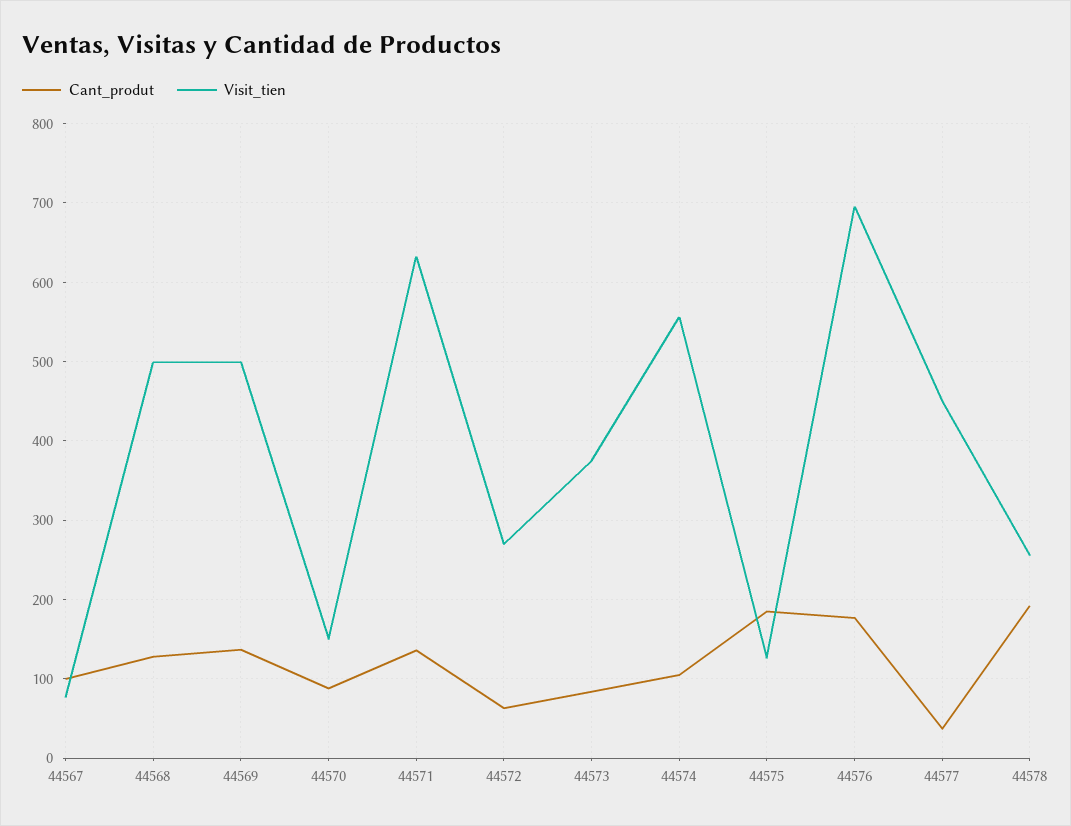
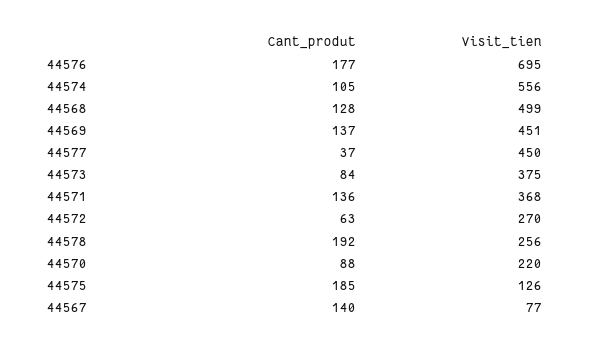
  {
    "Cant_produt": {
-     "44567": 100,
+     "44567": 140,
      "44568": 128,
      "44569": 137,
      "44570": 88,
      "44571": 136,
      "44572": 63,
      "44573": 84,
      "44574": 105,
      "44575": 185,
      "44576": 177,
      "44577": 37,
      "44578": 192
    },
    "Visit_tien": {
      "44567": 77,
      "44568": 499,
-     "44569": 500,
+     "44569": 451,
-     "44570": 150,
+     "44570": 220,
-     "44571": 630,
+     "44571": 368,
      "44572": 270,
      "44573": 375,
      "44574": 556,
      "44575": 126,
      "44576": 695,
      "44577": 450,
      "44578": 256
    }
  }

